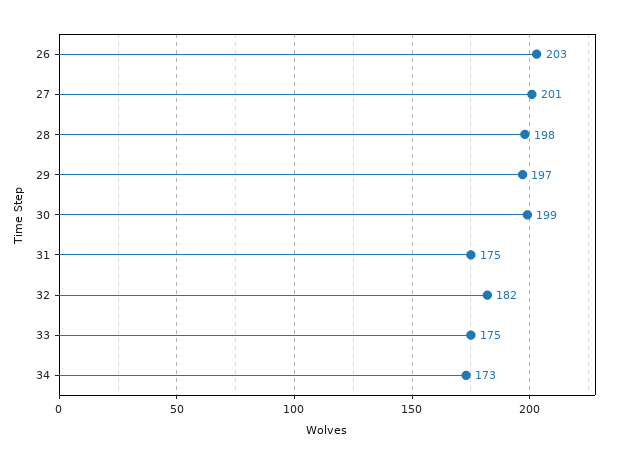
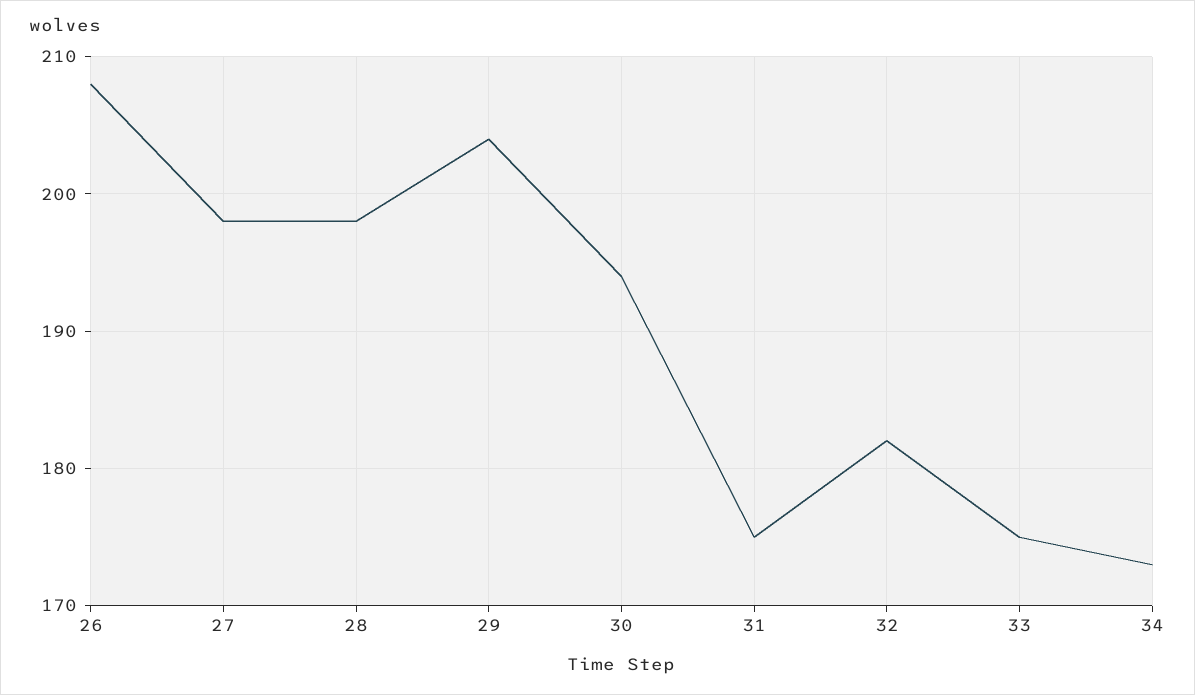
  {
-   "26": 203,
+   "26": 208,
-   "27": 201,
+   "27": 198,
    "28": 198,
-   "29": 197,
+   "29": 204,
-   "30": 199,
+   "30": 194,
    "31": 175,
    "32": 182,
    "33": 175,
    "34": 173
  }

